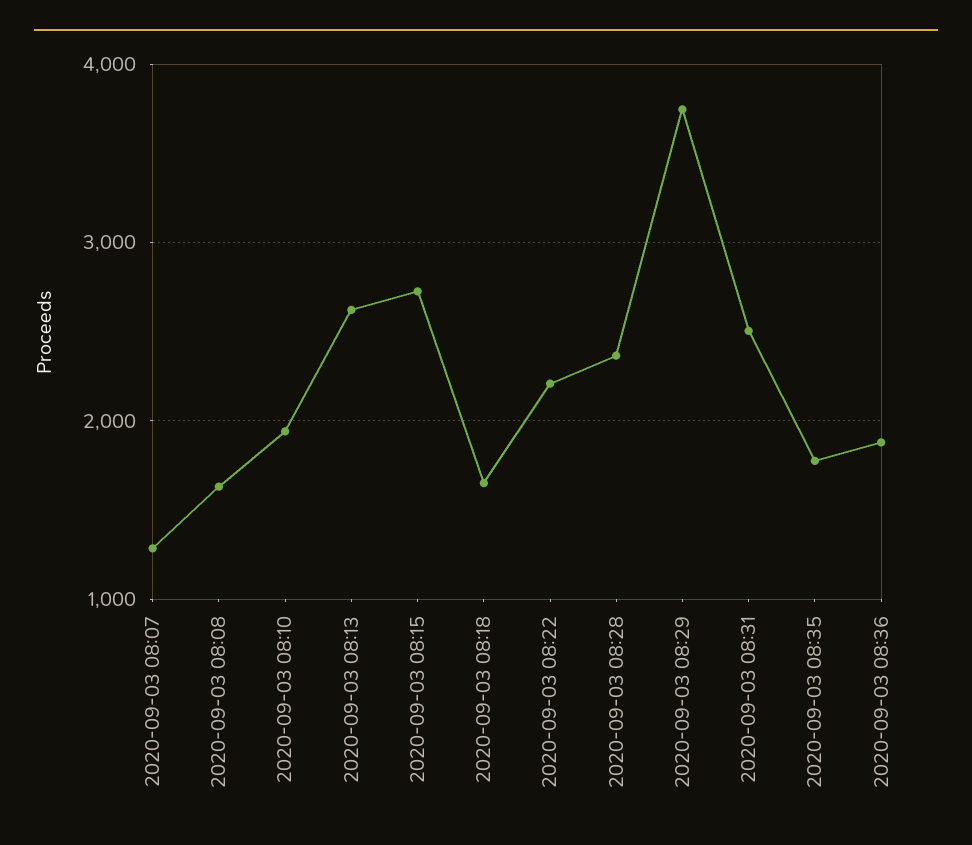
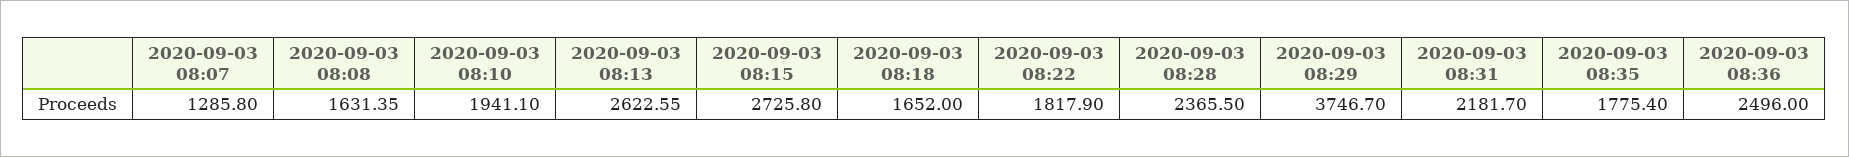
  {
    "2020-09-03 08:07": 1285.8,
    "2020-09-03 08:08": 1631.35,
    "2020-09-03 08:10": 1941.1,
    "2020-09-03 08:13": 2622.55,
    "2020-09-03 08:15": 2725.8,
    "2020-09-03 08:18": 1652,
-   "2020-09-03 08:22": 2200,
+   "2020-09-03 08:22": 1817.9,
    "2020-09-03 08:28": 2365.5,
    "2020-09-03 08:29": 3746.7,
-   "2020-09-03 08:31": 2500,
+   "2020-09-03 08:31": 2181.7,
    "2020-09-03 08:35": 1775.4,
-   "2020-09-03 08:36": 1900
+   "2020-09-03 08:36": 2496
  }

